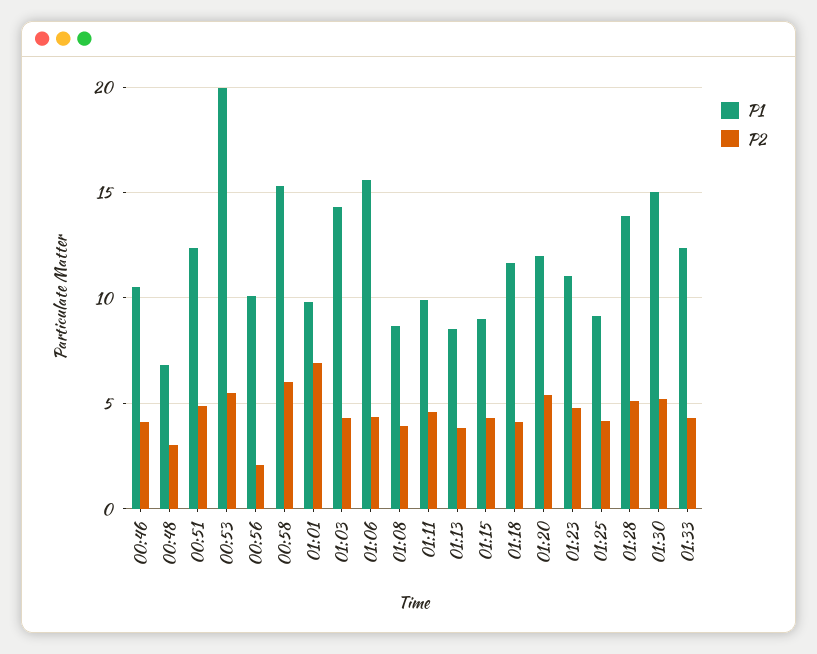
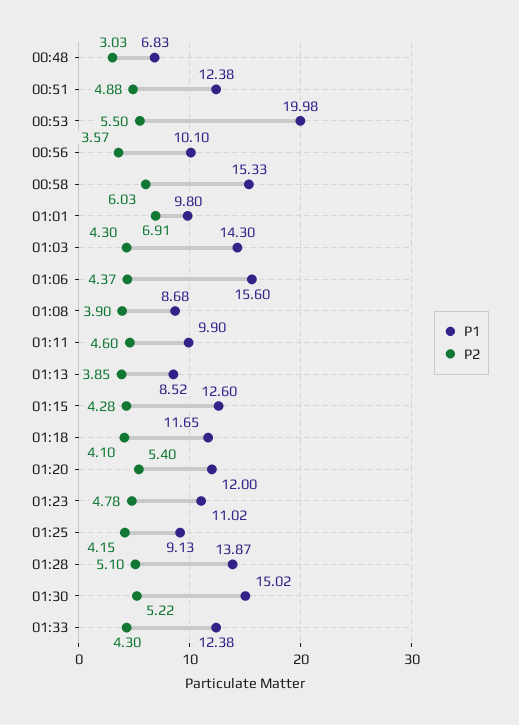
  {
    "P1": {
-     "00:46": 10.5,
      "00:48": 6.83,
      "00:51": 12.38,
      "00:53": 19.98,
      "00:56": 10.1,
      "00:58": 15.33,
      "01:01": 9.8,
      "01:03": 14.3,
      "01:06": 15.6,
      "01:08": 8.68,
      "01:11": 9.9,
      "01:13": 8.52,
-     "01:15": 9,
+     "01:15": 12.6,
      "01:18": 11.65,
      "01:20": 12,
      "01:23": 11.02,
      "01:25": 9.13,
      "01:28": 13.87,
      "01:30": 15.02,
      "01:33": 12.38
    },
    "P2": {
-     "00:46": 4,
      "00:48": 3.03,
      "00:51": 4.88,
      "00:53": 5.5,
-     "00:56": 2,
+     "00:56": 3.57,
      "00:58": 6.03,
      "01:01": 6.91,
      "01:03": 4.3,
      "01:06": 4.37,
      "01:08": 3.9,
      "01:11": 4.6,
      "01:13": 3.85,
      "01:15": 4.28,
      "01:18": 4.1,
      "01:20": 5.4,
      "01:23": 4.78,
      "01:25": 4.15,
      "01:28": 5.1,
      "01:30": 5.22,
      "01:33": 4.3
    }
  }

